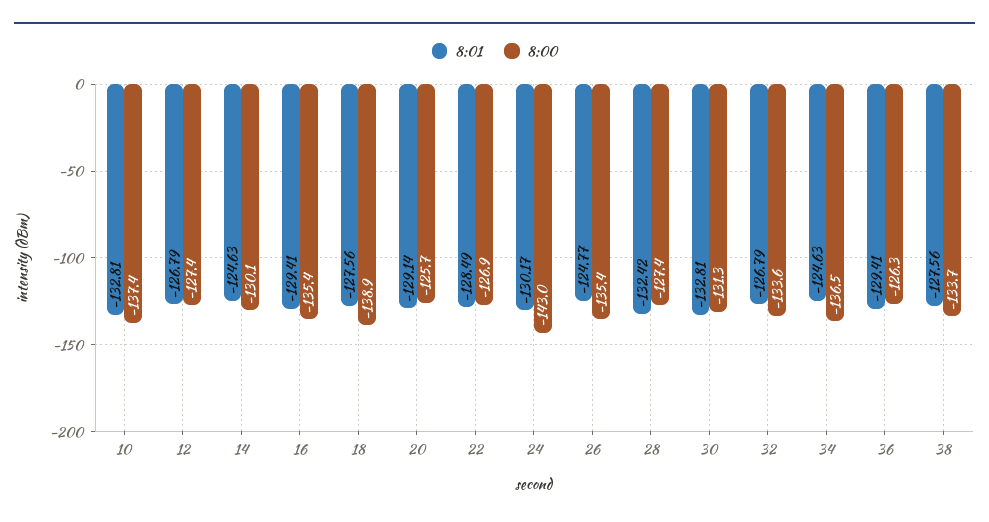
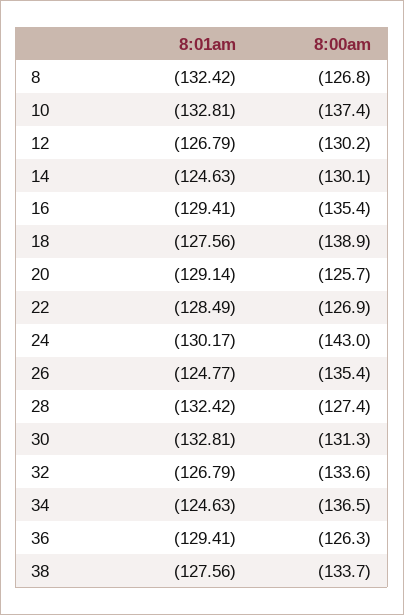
  {
    "8:01": {
      "10": -132.81,
      "12": -126.79,
      "14": -124.63,
      "16": -129.41,
      "18": -127.56,
      "20": -129.14,
      "22": -128.49,
      "24": -130.17,
      "26": -124.77,
      "28": -132.42,
      "30": -132.81,
      "32": -126.79,
      "34": -124.63,
      "36": -129.41,
-     "38": -127.56
+     "38": -127.56,
+     "8": -132.42
    },
    "8:00": {
      "10": -137.4,
-     "12": -127.4,
+     "12": -130.2,
      "14": -130.1,
      "16": -135.4,
      "18": -138.9,
      "20": -125.7,
      "22": -126.9,
      "24": -143,
      "26": -135.4,
      "28": -127.4,
      "30": -131.3,
      "32": -133.6,
      "34": -136.5,
      "36": -126.3,
-     "38": -133.7
+     "38": -133.7,
+     "8": -126.8
    }
  }

